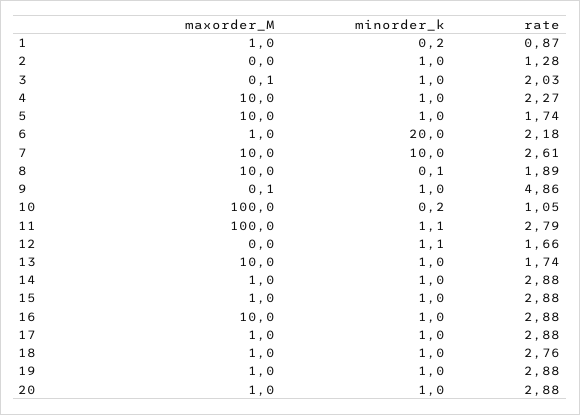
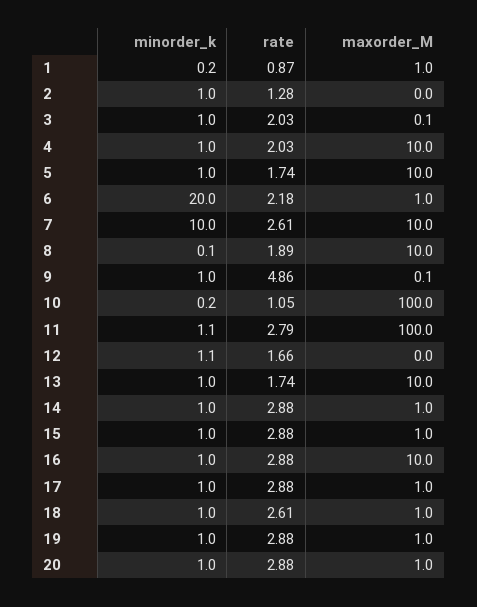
  {
    "maxorder_M": {
      "1": 1,
      "2": 0,
      "3": 0.1,
      "4": 10,
      "5": 10,
      "6": 1,
      "7": 10,
      "8": 10,
      "9": 0.1,
      "10": 100,
      "11": 100,
      "12": 0,
      "13": 10,
      "14": 1,
      "15": 1,
      "16": 10,
      "17": 1,
      "18": 1,
      "19": 1,
      "20": 1
    },
    "minorder_k": {
      "1": 0.2,
      "2": 1,
      "3": 1,
      "4": 1,
      "5": 1,
      "6": 20,
      "7": 10,
      "8": 0.1,
      "9": 1,
      "10": 0.2,
      "11": 1.1,
      "12": 1.1,
      "13": 1,
      "14": 1,
      "15": 1,
      "16": 1,
      "17": 1,
      "18": 1,
      "19": 1,
      "20": 1
    },
    "rate": {
      "1": 0.87,
      "2": 1.28,
      "3": 2.03,
-     "4": 2.27,
+     "4": 2.03,
      "5": 1.74,
      "6": 2.18,
      "7": 2.61,
      "8": 1.89,
      "9": 4.86,
      "10": 1.05,
      "11": 2.79,
      "12": 1.66,
      "13": 1.74,
      "14": 2.88,
      "15": 2.88,
      "16": 2.88,
      "17": 2.88,
-     "18": 2.76,
+     "18": 2.61,
      "19": 2.88,
      "20": 2.88
    }
  }

